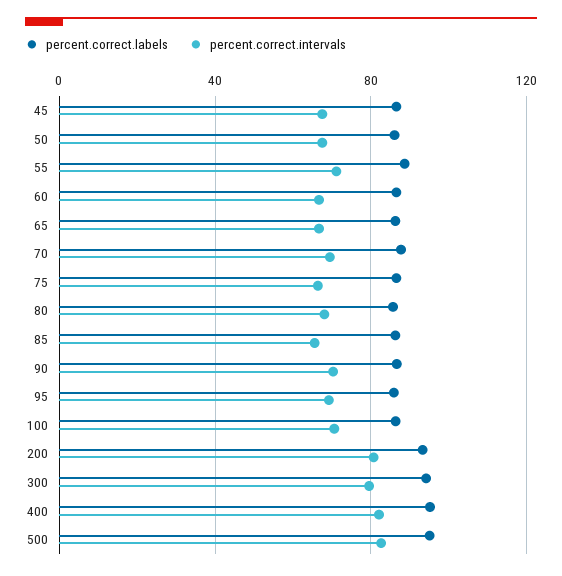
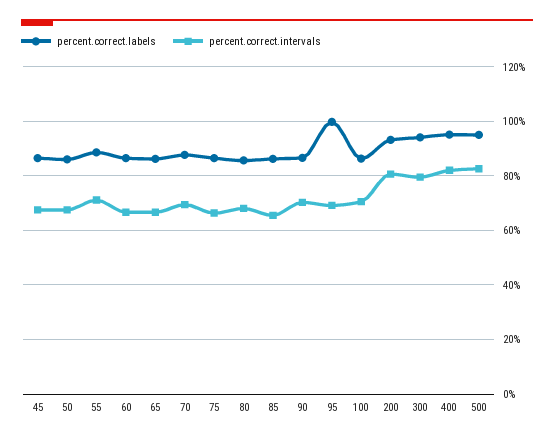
  {
    "percent.correct.labels": {
      "45": 87.5,
      "50": 85,
      "55": 87.5,
      "60": 87.5,
      "65": 87.5,
      "70": 87.5,
      "75": 87.5,
      "80": 85,
      "85": 87.5,
      "90": 87.5,
-     "95": 85,
+     "95": 100,
      "100": 87.5,
      "200": 92.5,
      "300": 95,
      "400": 95,
      "500": 95
    },
    "percent.correct.intervals": {
      "45": 67.5,
      "50": 67.5,
      "55": 70,
      "60": 67.5,
      "65": 67.5,
      "70": 70,
      "75": 67.5,
      "80": 67.5,
      "85": 65,
      "90": 70,
      "95": 70,
      "100": 70,
      "200": 80,
      "300": 80,
      "400": 82.5,
      "500": 82.5
    }
  }

